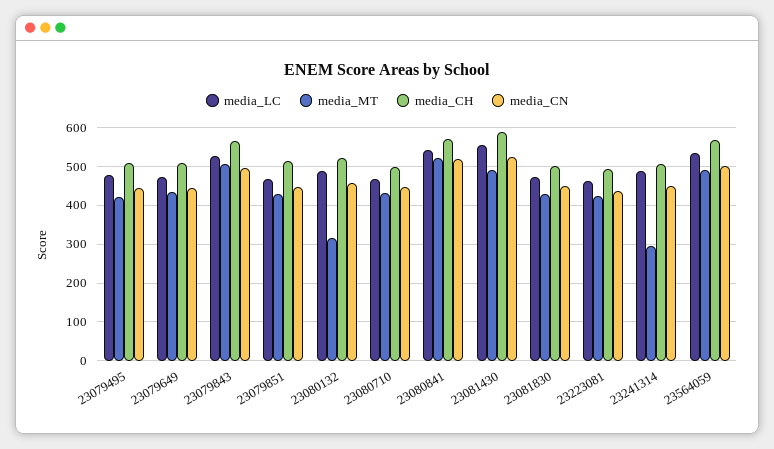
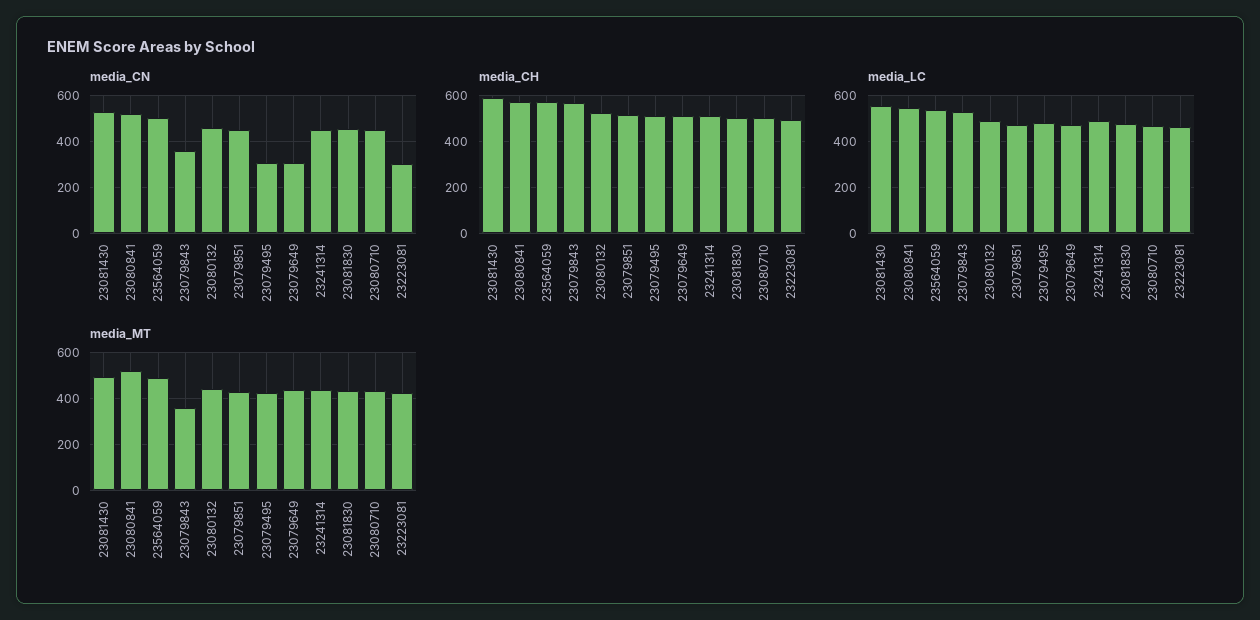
  {
    "media_LC": {
      "23079495": 480,
      "23079649": 480,
      "23079843": 520,
      "23079851": 460,
      "23080132": 480,
      "23080710": 460,
      "23080841": 540,
      "23081430": 560,
      "23081830": 480,
      "23223081": 460,
      "23241314": 480,
      "23564059": 540
    },
    "media_MT": {
      "23079495": 420,
      "23079649": 440,
-     "23079843": 500,
+     "23079843": 350,
      "23079851": 420,
-     "23080132": 320,
+     "23080132": 450,
      "23080710": 440,
      "23080841": 520,
      "23081430": 500,
      "23081830": 440,
      "23223081": 420,
-     "23241314": 300,
+     "23241314": 450,
      "23564059": 500
    },
    "media_CH": {
      "23079495": 500,
      "23079649": 500,
      "23079843": 560,
      "23079851": 520,
      "23080132": 520,
      "23080710": 500,
      "23080841": 580,
      "23081430": 580,
      "23081830": 500,
      "23223081": 500,
      "23241314": 500,
      "23564059": 560
    },
    "media_CN": {
-     "23079495": 440,
+     "23079495": 300,
-     "23079649": 440,
+     "23079649": 300,
-     "23079843": 500,
+     "23079843": 350,
      "23079851": 440,
      "23080132": 460,
      "23080710": 440,
      "23080841": 520,
      "23081430": 520,
      "23081830": 460,
-     "23223081": 440,
+     "23223081": 300,
      "23241314": 440,
      "23564059": 500
    }
  }

